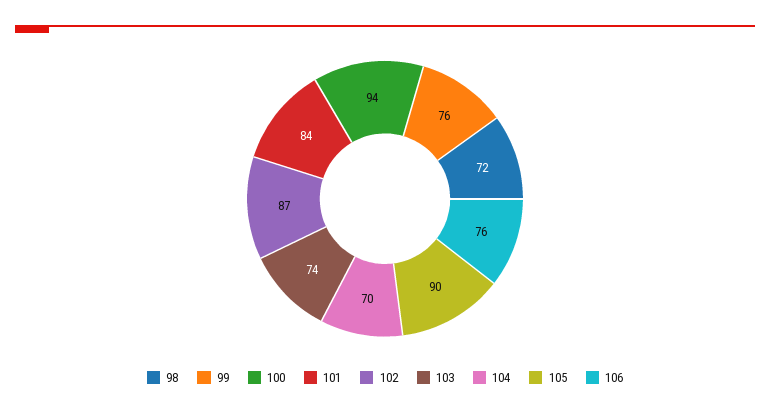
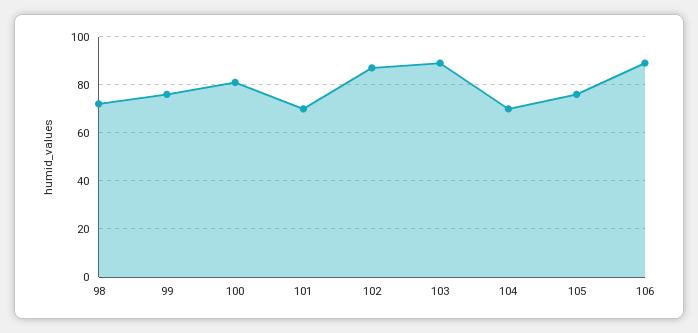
  {
    "98": 72,
    "99": 76,
-   "100": 94,
+   "100": 80,
-   "101": 84,
+   "101": 70,
    "102": 87,
-   "103": 74,
+   "103": 90,
    "104": 70,
-   "105": 90,
+   "105": 75,
-   "106": 76
+   "106": 90
  }

